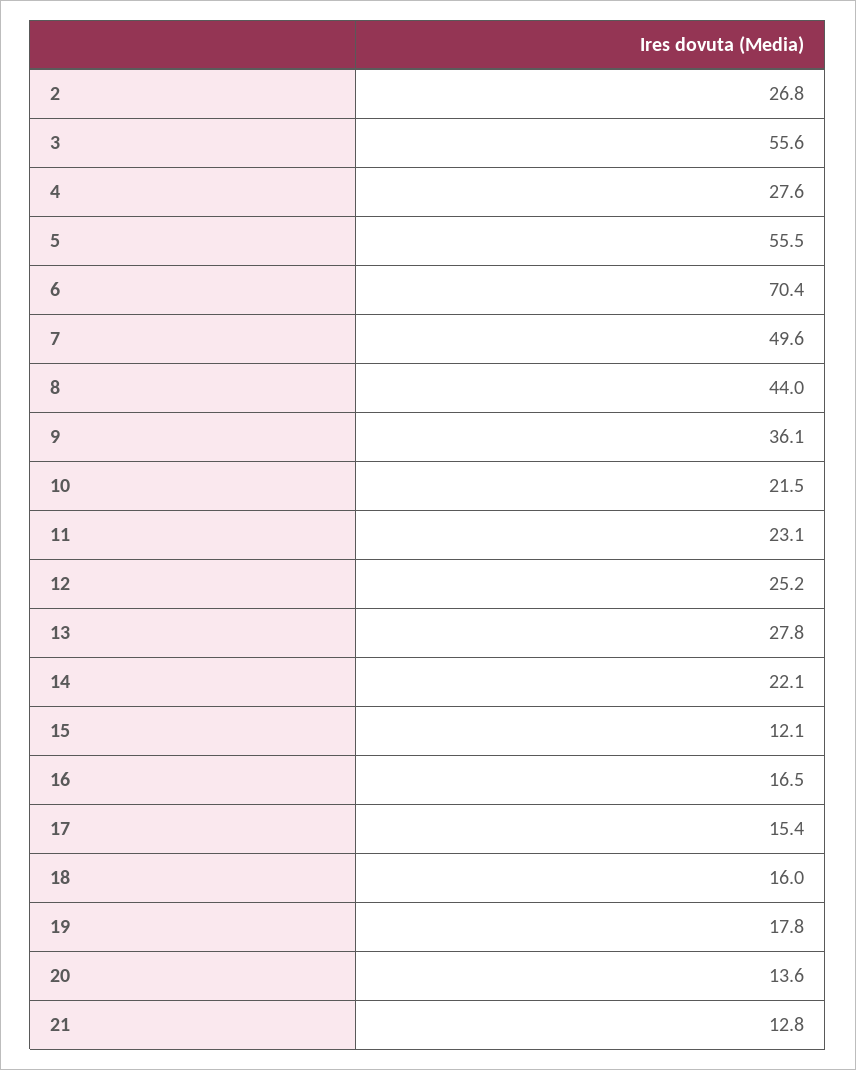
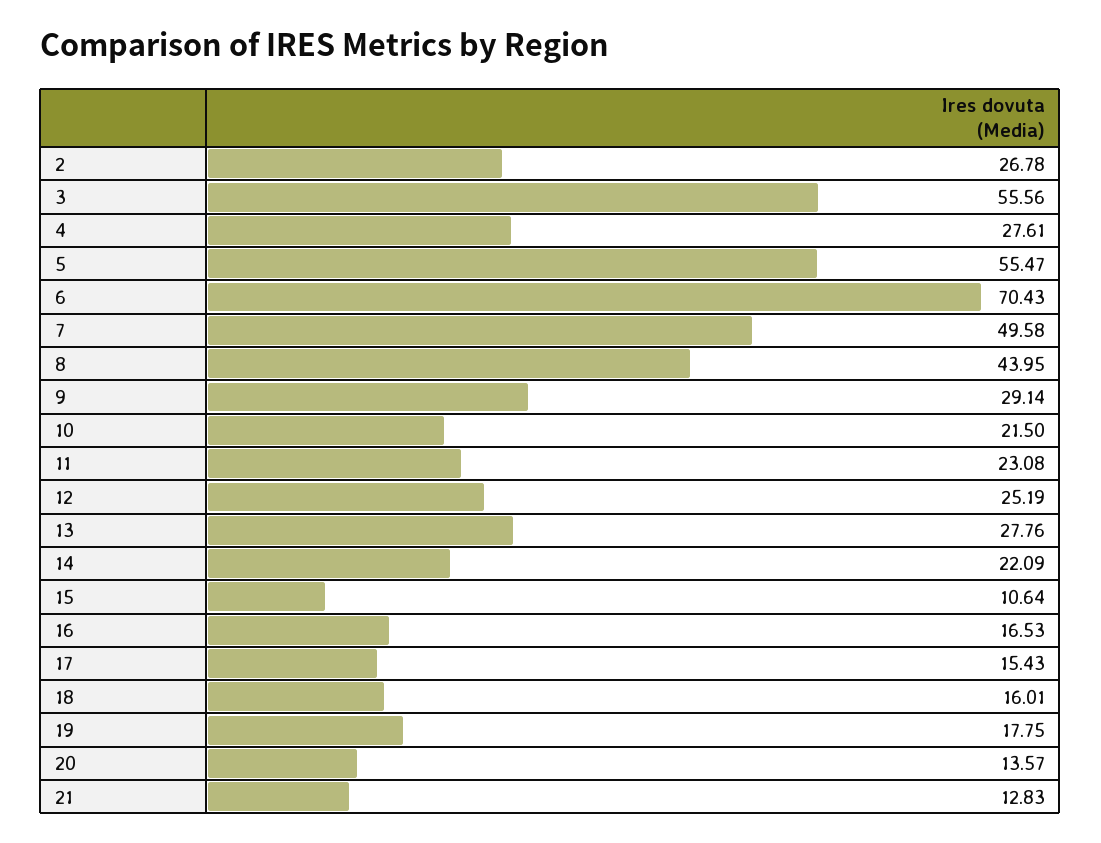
  {
    "2": 26.78,
    "3": 55.56,
    "4": 27.61,
    "5": 55.47,
    "6": 70.43,
    "7": 49.58,
    "8": 43.95,
-   "9": 36.1,
+   "9": 29.14,
    "10": 21.5,
    "11": 23.08,
    "12": 25.19,
    "13": 27.76,
    "14": 22.09,
-   "15": 12.1,
+   "15": 10.64,
    "16": 16.53,
    "17": 15.43,
    "18": 16.01,
    "19": 17.75,
    "20": 13.57,
    "21": 12.83
  }

